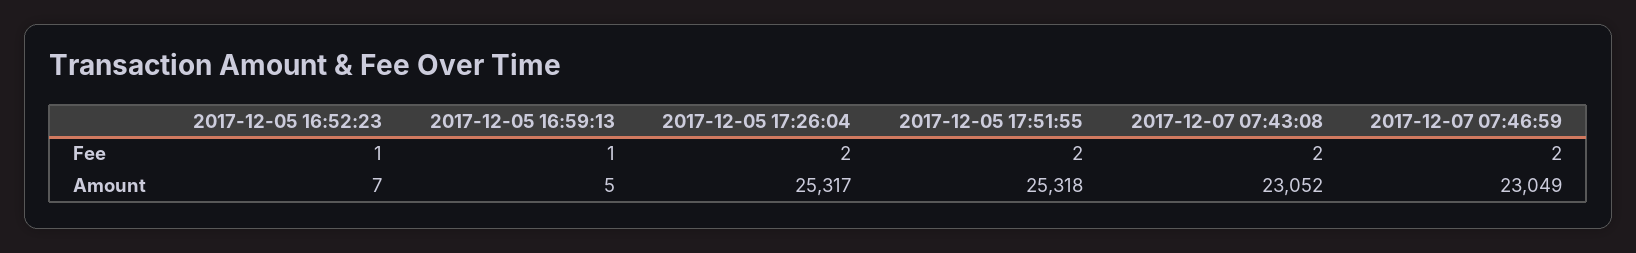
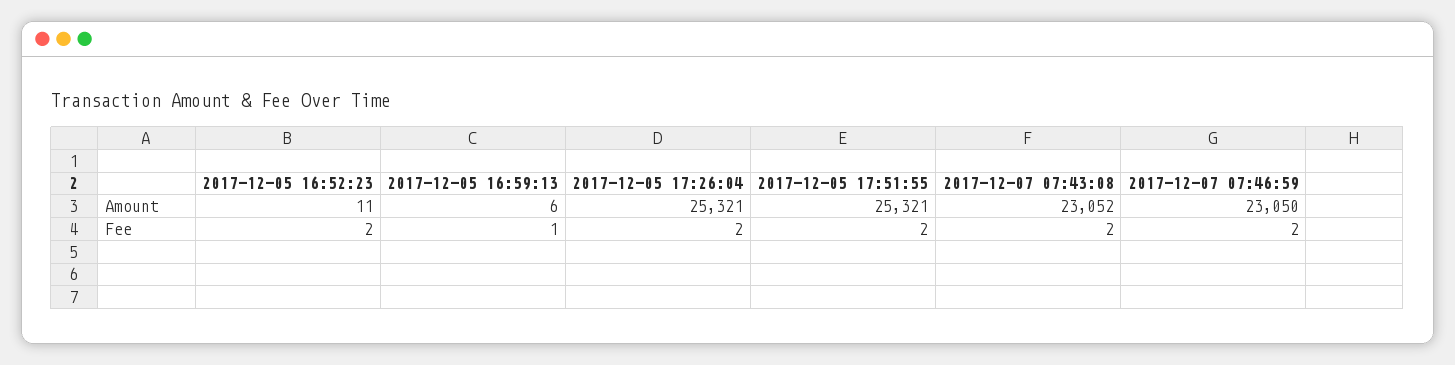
  {
    "2017-12-05 16:52:23": {
-     "Fee": 1,
+     "Fee": 2,
-     "Amount": 7
+     "Amount": 11
    },
    "2017-12-05 16:59:13": {
      "Fee": 1,
-     "Amount": 5
+     "Amount": 6
    },
    "2017-12-05 17:26:04": {
      "Fee": 2,
-     "Amount": 25317
+     "Amount": 25321
    },
    "2017-12-05 17:51:55": {
      "Fee": 2,
-     "Amount": 25318
+     "Amount": 25321
    },
    "2017-12-07 07:43:08": {
      "Fee": 2,
      "Amount": 23052
    },
    "2017-12-07 07:46:59": {
      "Fee": 2,
-     "Amount": 23049
+     "Amount": 23050
    }
  }

